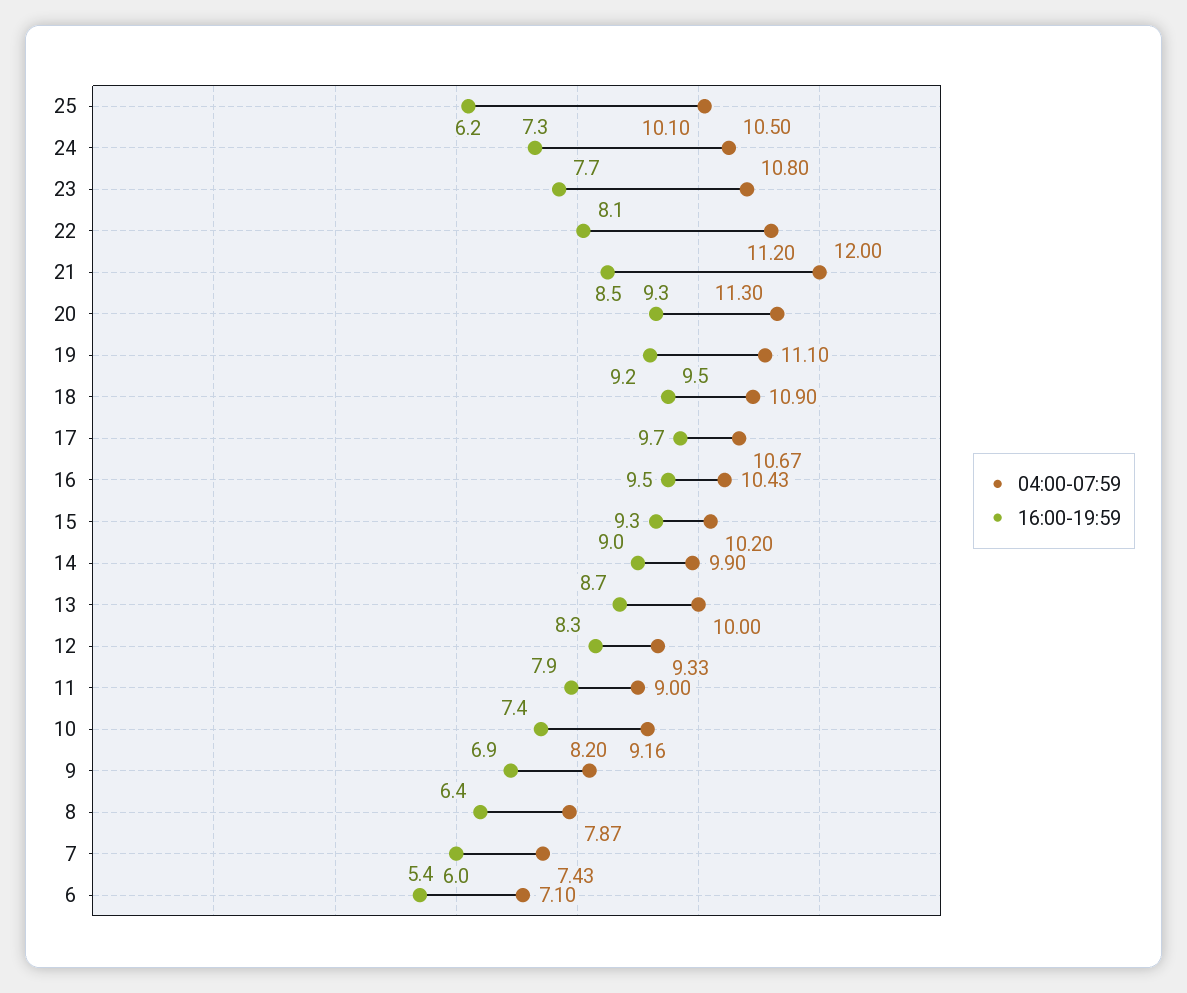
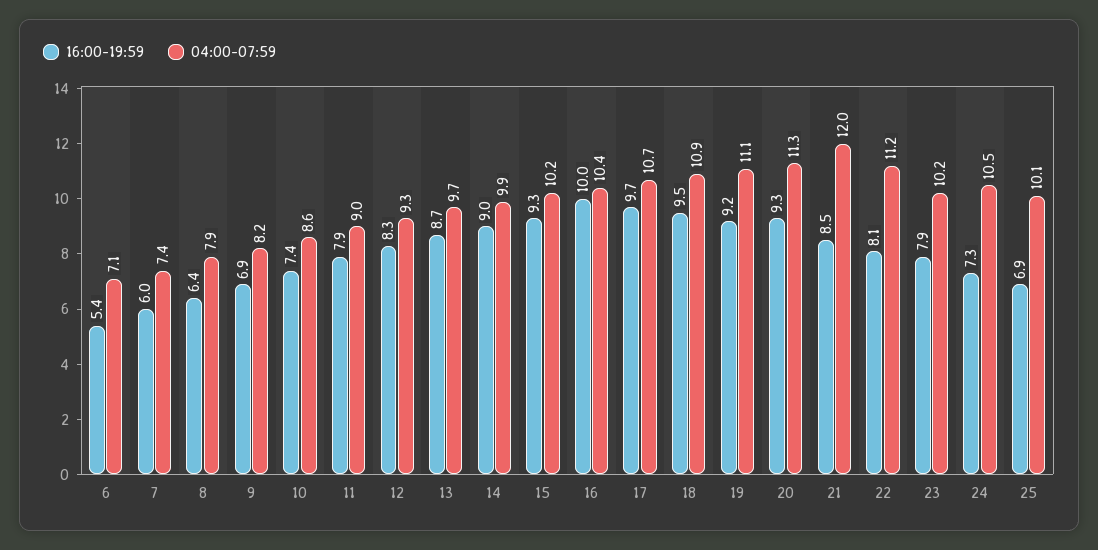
  {
    "04:00-07:59": {
      "25": 10.1,
      "24": 10.5,
-     "23": 10.8,
+     "23": 10.2,
      "22": 11.2,
      "21": 12,
      "20": 11.3,
      "19": 11.1,
      "18": 10.9,
      "17": 10.67,
      "16": 10.43,
      "15": 10.2,
      "14": 9.9,
-     "13": 10,
+     "13": 9.7,
      "12": 9.33,
      "11": 9,
-     "10": 9.16,
+     "10": 8.6,
      "9": 8.2,
      "8": 7.87,
      "7": 7.43,
      "6": 7.1
    },
    "16:00-19:59": {
-     "25": 6.2,
+     "25": 6.9,
      "24": 7.3,
-     "23": 7.7,
+     "23": 7.9,
      "22": 8.1,
      "21": 8.5,
      "20": 9.3,
      "19": 9.2,
      "18": 9.5,
      "17": 9.7,
-     "16": 9.5,
+     "16": 10,
      "15": 9.3,
      "14": 9,
      "13": 8.7,
      "12": 8.3,
      "11": 7.9,
      "10": 7.4,
      "9": 6.9,
      "8": 6.4,
      "7": 6,
      "6": 5.4
    }
  }

